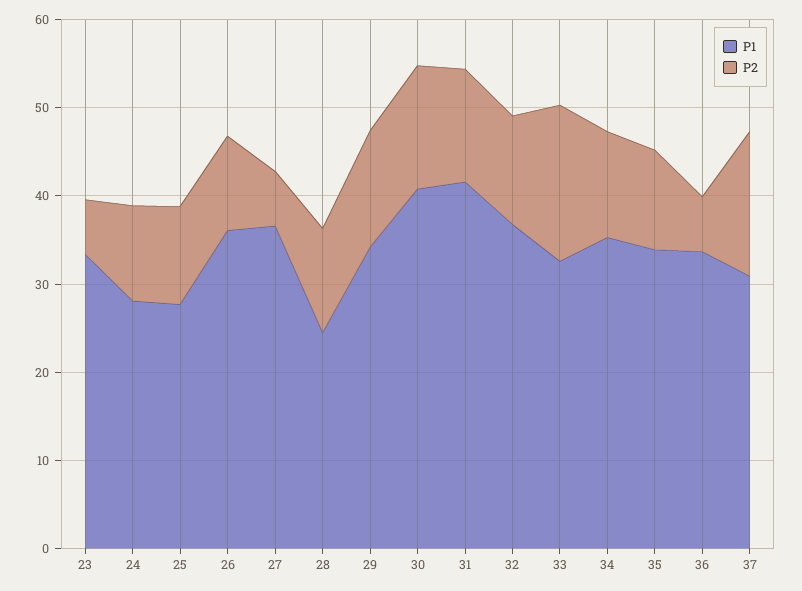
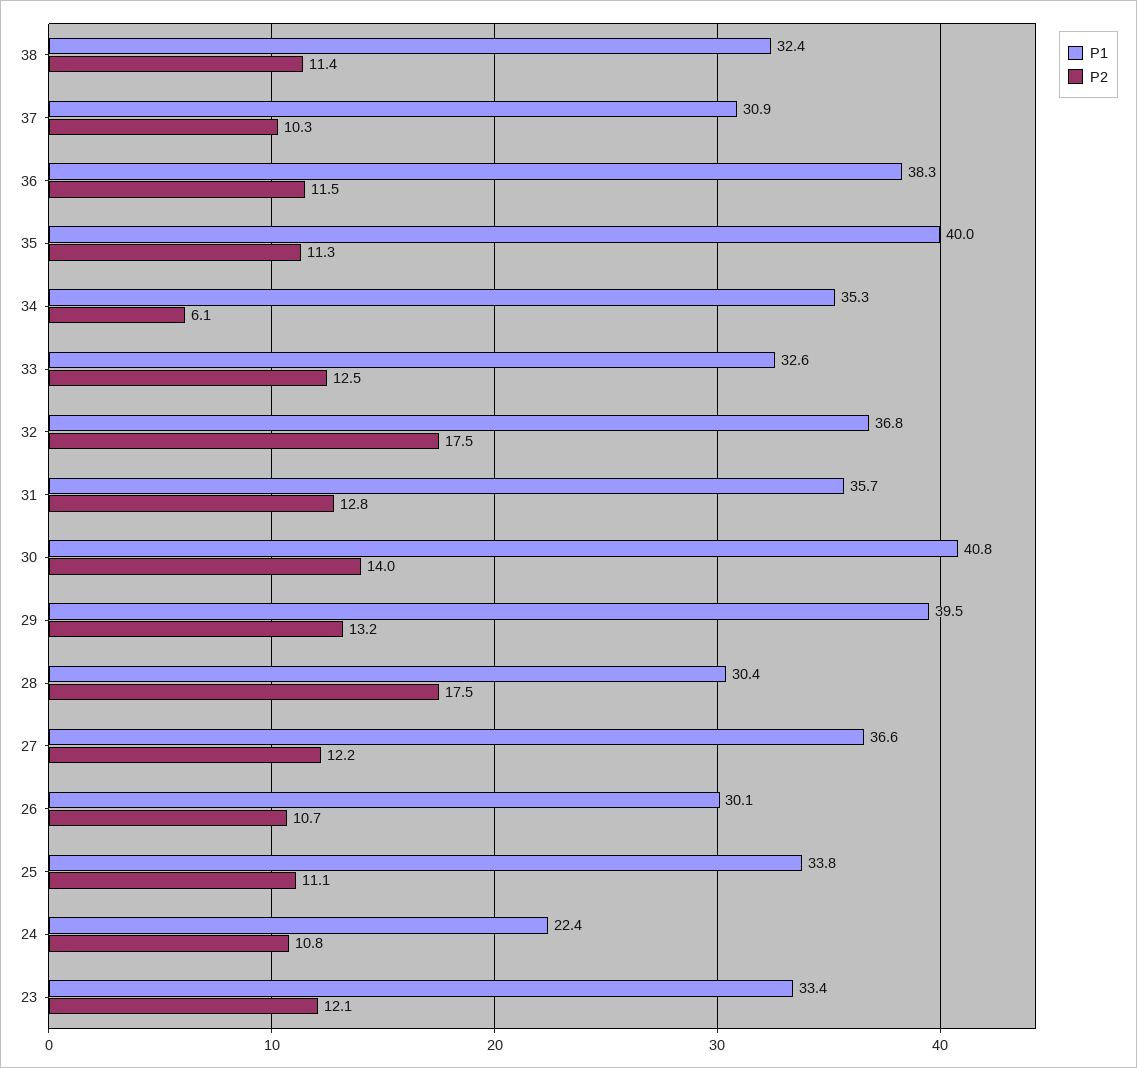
  {
    "P1": {
      "23": 33.4,
-     "24": 28,
+     "24": 22.4,
-     "25": 28,
+     "25": 33.8,
-     "26": 36,
+     "26": 30.1,
      "27": 36.6,
-     "28": 24,
+     "28": 30.4,
-     "29": 34,
+     "29": 39.5,
      "30": 40.8,
-     "31": 42,
+     "31": 35.7,
      "32": 36.8,
      "33": 32.6,
      "34": 35.3,
-     "35": 34,
+     "35": 40,
-     "36": 34,
+     "36": 38.3,
-     "37": 30.9
+     "37": 30.9,
+     "38": 32.4
    },
    "P2": {
-     "23": 6,
+     "23": 12.1,
      "24": 10.8,
      "25": 11.1,
      "26": 10.7,
-     "27": 6,
+     "27": 12.2,
-     "28": 12,
+     "28": 17.5,
      "29": 13.2,
      "30": 14,
      "31": 12.8,
-     "32": 12,
+     "32": 17.5,
-     "33": 18,
+     "33": 12.5,
-     "34": 12,
+     "34": 6.1,
      "35": 11.3,
-     "36": 6,
+     "36": 11.5,
-     "37": 16
+     "37": 10.3,
+     "38": 11.4
    }
  }

